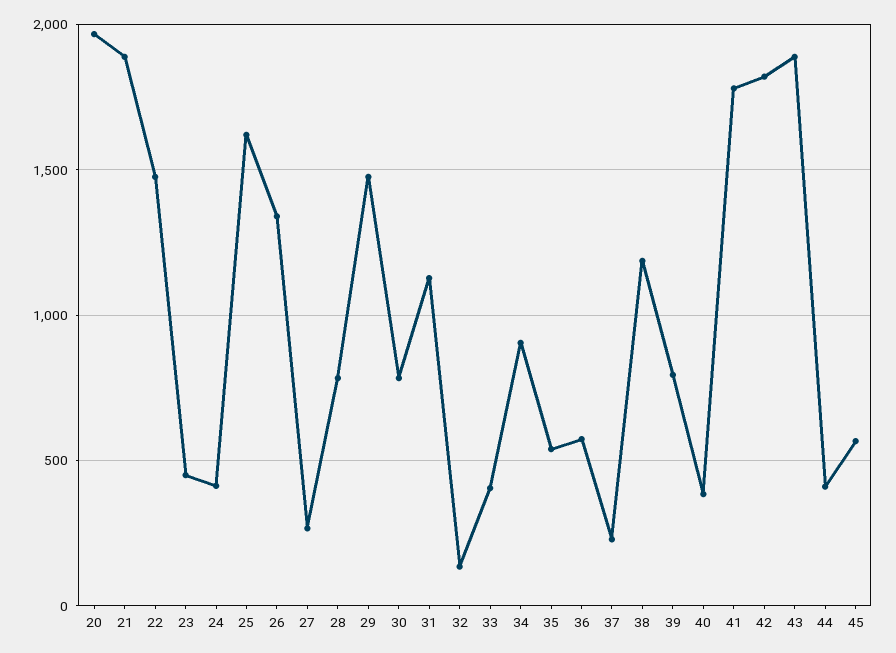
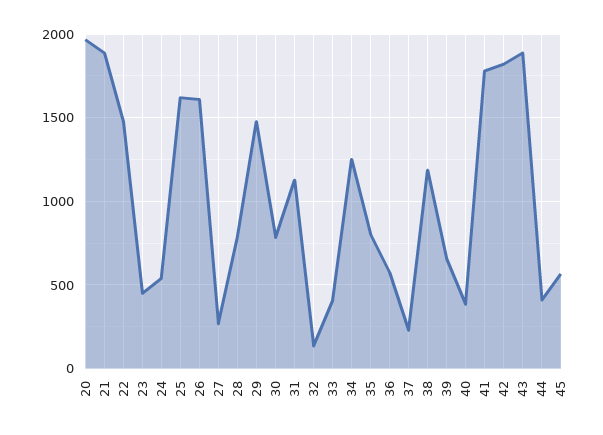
  {
    "20": 1950,
    "21": 1900,
    "22": 1500,
    "23": 450,
-   "24": 400,
+   "24": 550,
    "25": 1600,
-   "26": 1350,
+   "26": 1600,
    "27": 250,
    "28": 800,
    "29": 1500,
    "30": 800,
    "31": 1150,
    "32": 150,
    "33": 400,
-   "34": 900,
+   "34": 1250,
-   "35": 550,
+   "35": 800,
    "36": 550,
    "37": 250,
    "38": 1200,
-   "39": 800,
+   "39": 650,
    "40": 400,
    "41": 1800,
    "42": 1800,
    "43": 1900,
    "44": 400,
    "45": 550
  }

